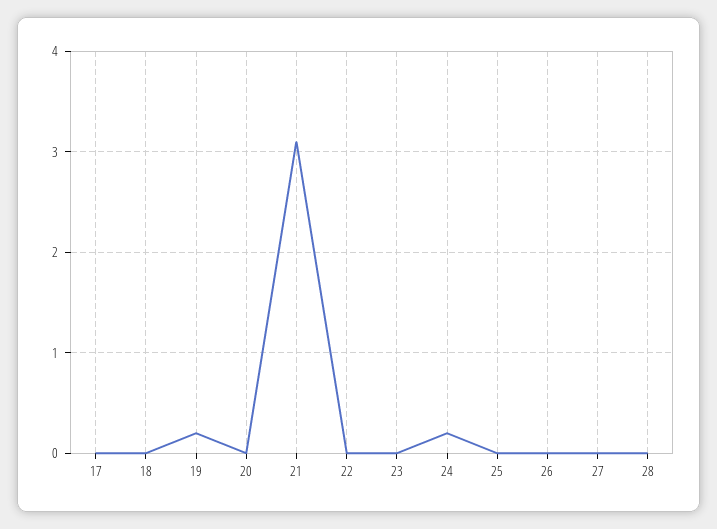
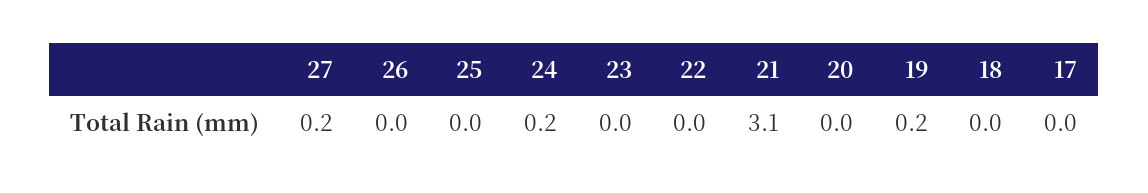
  {
    "17": 0,
    "18": 0,
    "19": 0.2,
    "20": 0,
    "21": 3.1,
    "22": 0,
    "23": 0,
    "24": 0.2,
    "25": 0,
    "26": 0,
-   "27": 0,
+   "27": 0.2
-   "28": 0
  }

